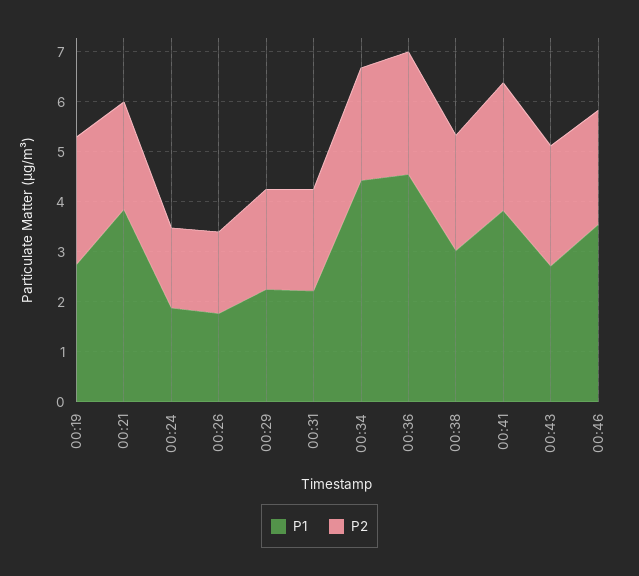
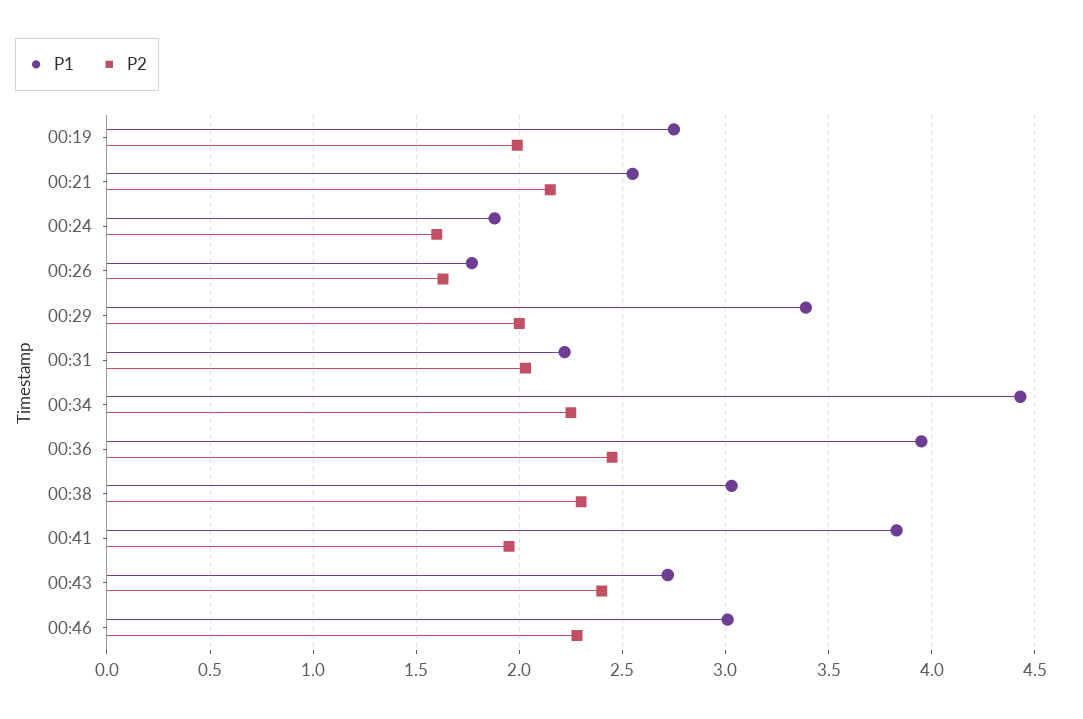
  {
    "P1": {
      "00:19": 2.75,
-     "00:21": 3.8,
+     "00:21": 2.55,
      "00:24": 1.9,
      "00:26": 1.75,
-     "00:29": 2.2,
+     "00:29": 3.4,
      "00:31": 2.2,
      "00:34": 4.45,
-     "00:36": 4.6,
+     "00:36": 3.95,
      "00:38": 3.05,
      "00:41": 3.85,
      "00:43": 2.7,
-     "00:46": 3.6
+     "00:46": 3
    },
    "P2": {
-     "00:19": 2.6,
+     "00:19": 2,
      "00:21": 2.15,
      "00:24": 1.6,
      "00:26": 1.65,
      "00:29": 2,
      "00:31": 2.05,
      "00:34": 2.25,
      "00:36": 2.45,
      "00:38": 2.3,
-     "00:41": 2.6,
+     "00:41": 1.95,
      "00:43": 2.4,
      "00:46": 2.3
    }
  }

